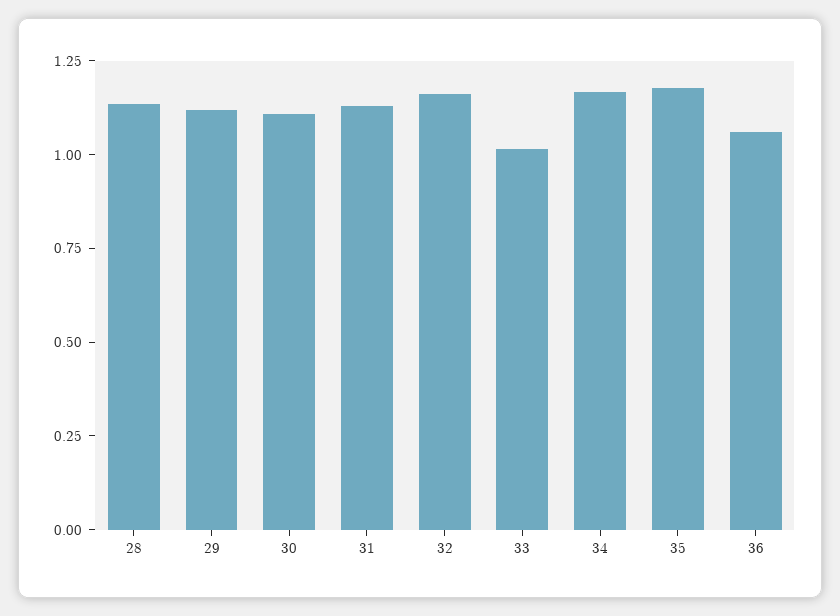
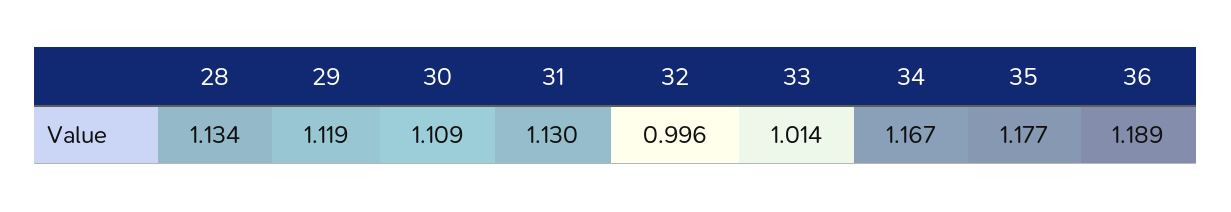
  {
    "28": 1.134,
    "29": 1.119,
    "30": 1.109,
    "31": 1.13,
-   "32": 1.15,
+   "32": 0.996,
    "33": 1.014,
    "34": 1.167,
    "35": 1.177,
-   "36": 1.05
+   "36": 1.189
  }

